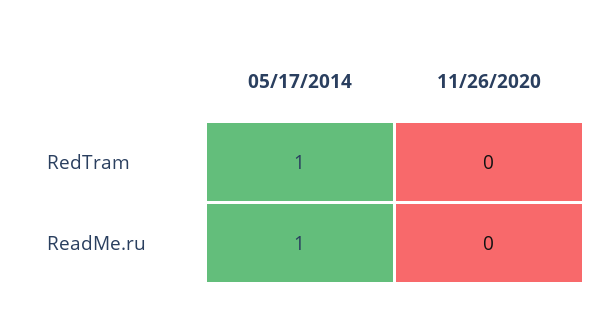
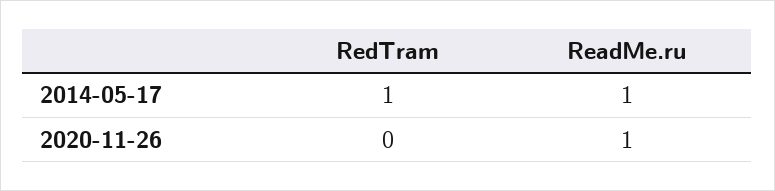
  {
    "05/17/2014": {
      "RedTram": 1,
      "ReadMe.ru": 1
    },
    "11/26/2020": {
      "RedTram": 0,
-     "ReadMe.ru": 0
+     "ReadMe.ru": 1
    }
  }

